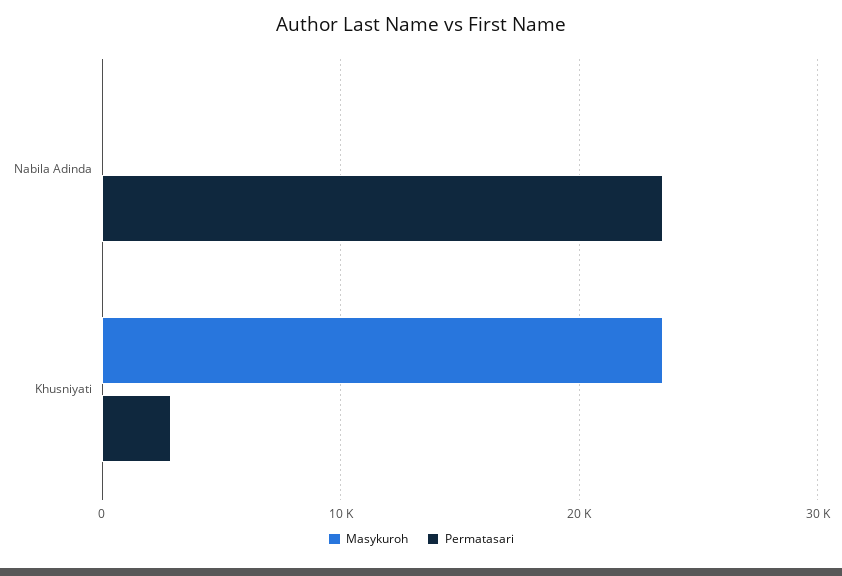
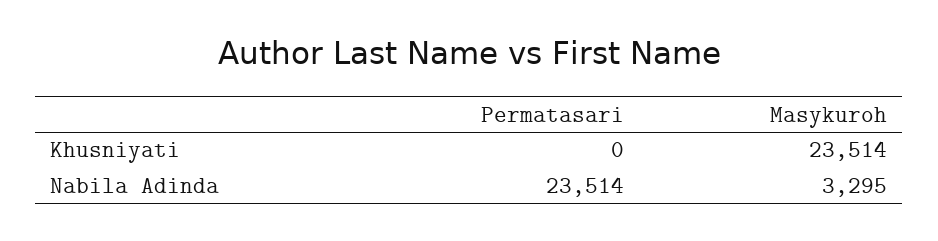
  {
    "Masykuroh": {
-     "Nabila Adinda": 0,
+     "Nabila Adinda": 3295,
      "Khusniyati": 23514
    },
    "Permatasari": {
      "Nabila Adinda": 23514,
-     "Khusniyati": 3000
+     "Khusniyati": 0
    }
  }

